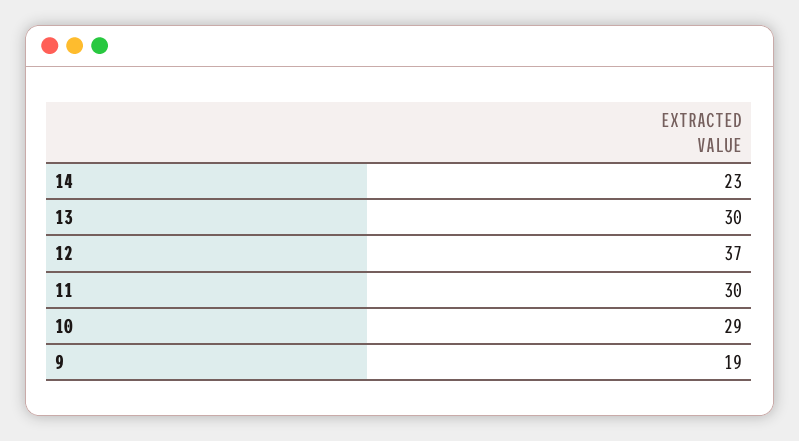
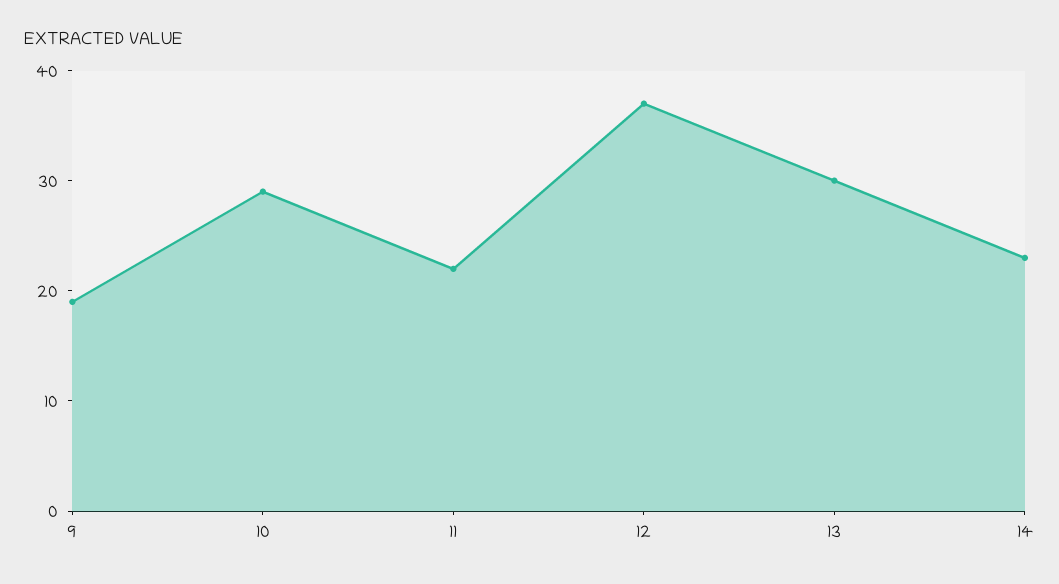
  {
    "14": 23,
    "13": 30,
    "12": 37,
-   "11": 30,
+   "11": 22,
    "10": 29,
    "9": 19
  }

